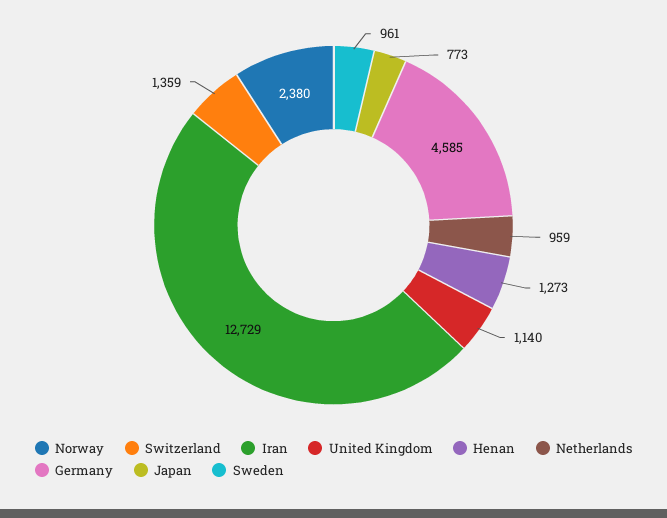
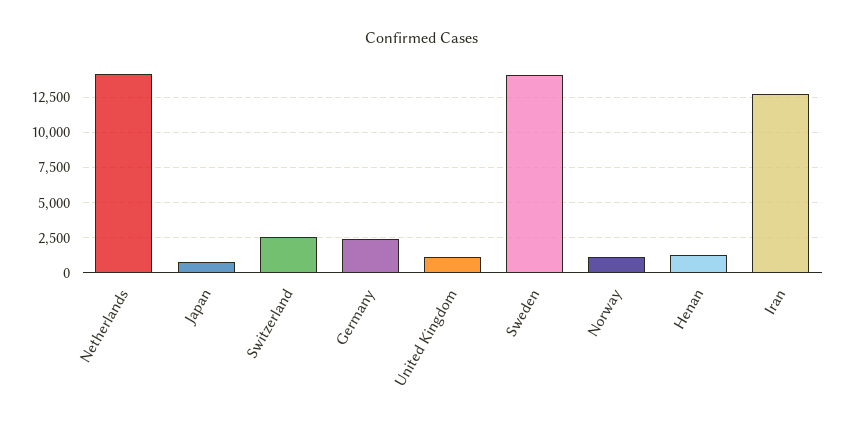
  {
-   "Norway": 2380,
+   "Norway": 1000,
-   "Switzerland": 1359,
+   "Switzerland": 2500,
    "Iran": 12729,
    "United Kingdom": 1140,
    "Henan": 1273,
-   "Netherlands": 959,
+   "Netherlands": 14000,
-   "Germany": 4585,
+   "Germany": 2500,
    "Japan": 773,
-   "Sweden": 961
+   "Sweden": 14000
  }

